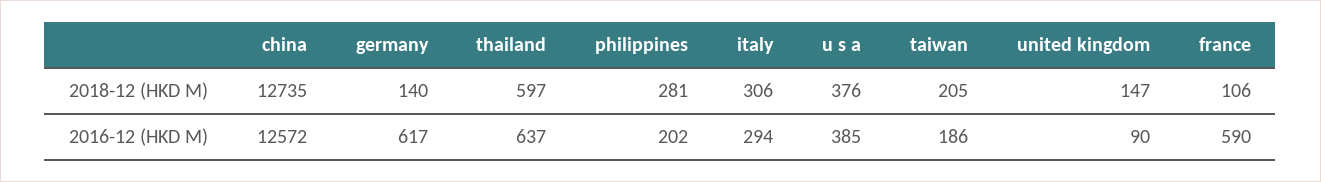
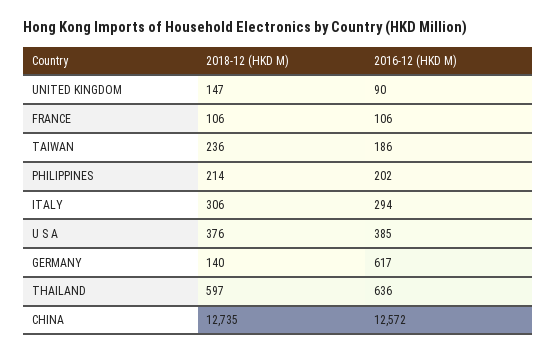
  {
    "china": {
      "2018-12 (HKD M)": 12735,
      "2016-12 (HKD M)": 12572
    },
    "germany": {
      "2018-12 (HKD M)": 140,
      "2016-12 (HKD M)": 617
    },
    "thailand": {
      "2018-12 (HKD M)": 597,
-     "2016-12 (HKD M)": 637
+     "2016-12 (HKD M)": 636
    },
    "philippines": {
-     "2018-12 (HKD M)": 281,
+     "2018-12 (HKD M)": 214,
      "2016-12 (HKD M)": 202
    },
    "italy": {
      "2018-12 (HKD M)": 306,
      "2016-12 (HKD M)": 294
    },
    "u s a": {
      "2018-12 (HKD M)": 376,
      "2016-12 (HKD M)": 385
    },
    "taiwan": {
-     "2018-12 (HKD M)": 205,
+     "2018-12 (HKD M)": 236,
      "2016-12 (HKD M)": 186
    },
    "united kingdom": {
      "2018-12 (HKD M)": 147,
      "2016-12 (HKD M)": 90
    },
    "france": {
      "2018-12 (HKD M)": 106,
-     "2016-12 (HKD M)": 590
+     "2016-12 (HKD M)": 106
    }
  }

